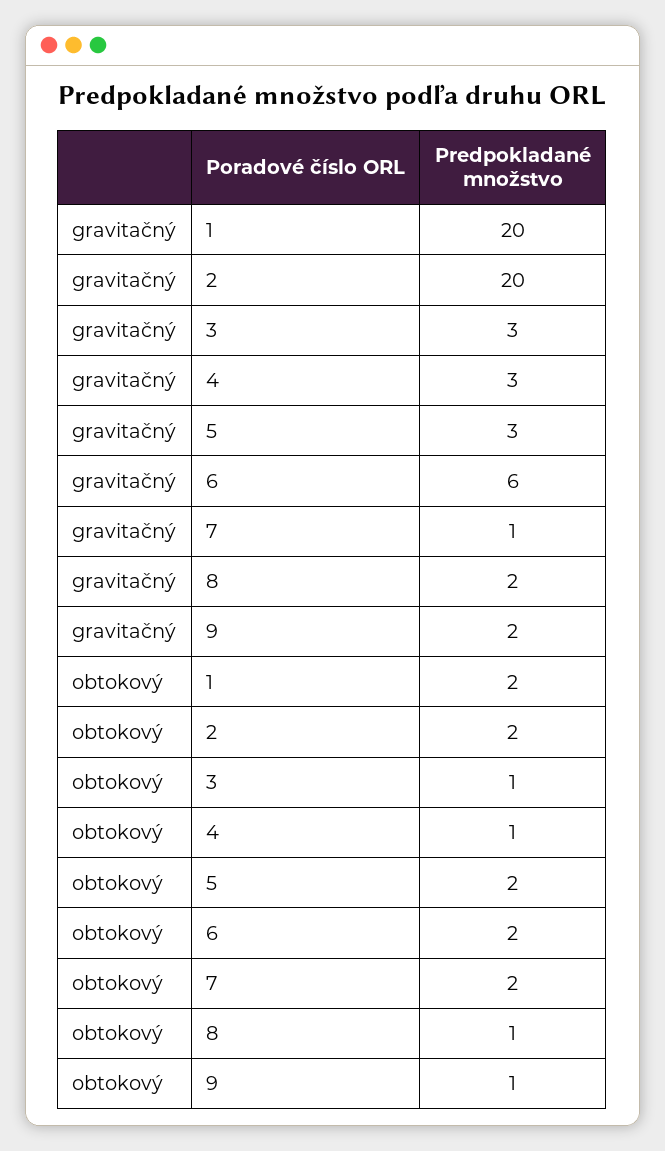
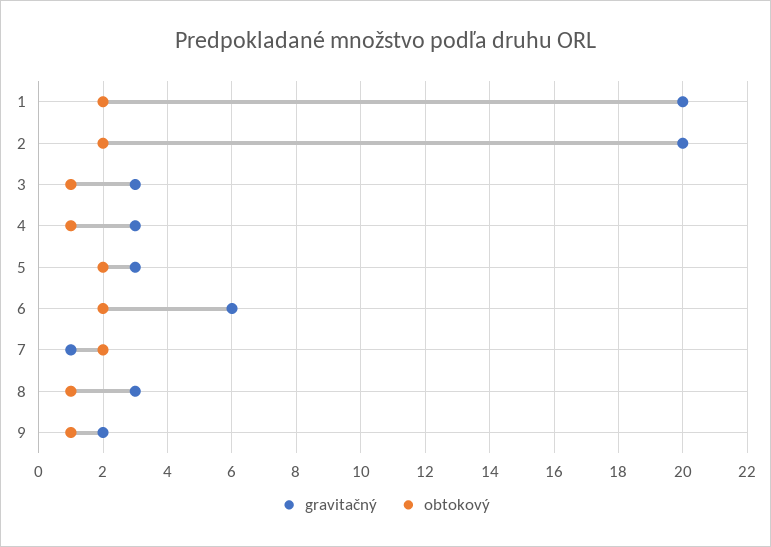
  {
    "gravitačný": {
      "1": 20,
      "2": 20,
      "3": 3,
      "4": 3,
      "5": 3,
      "6": 6,
      "7": 1,
-     "8": 2,
+     "8": 3,
      "9": 2
    },
    "obtokový": {
      "1": 2,
      "2": 2,
      "3": 1,
      "4": 1,
      "5": 2,
      "6": 2,
      "7": 2,
      "8": 1,
      "9": 1
    }
  }

